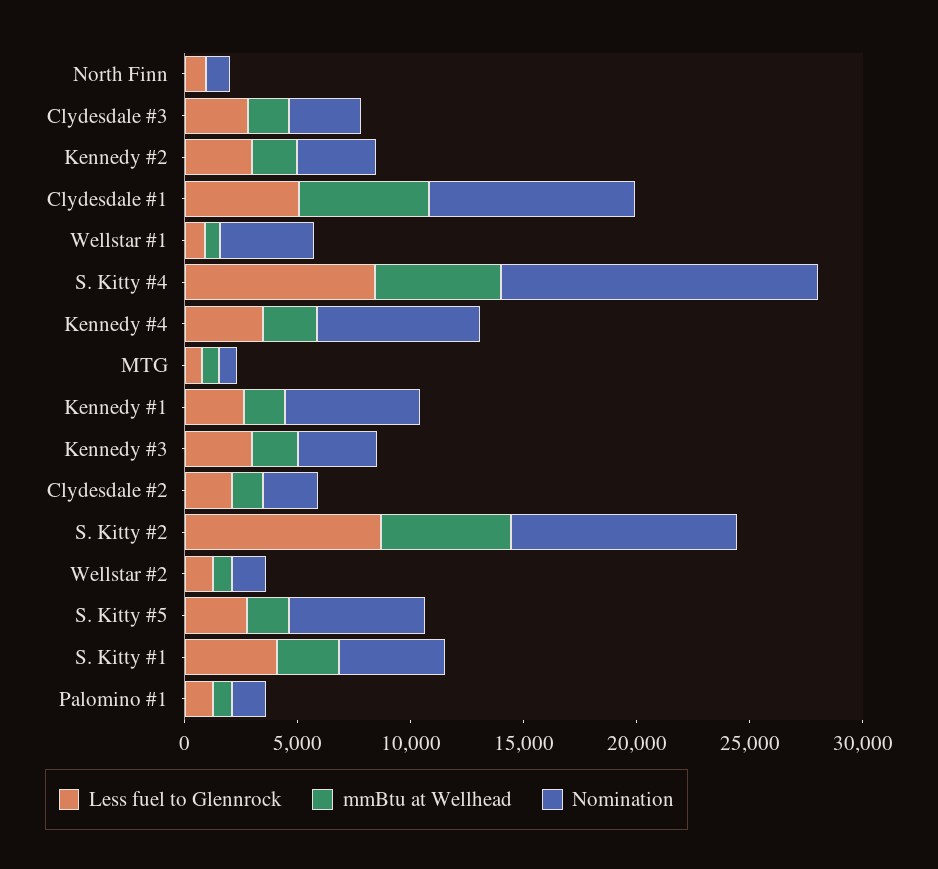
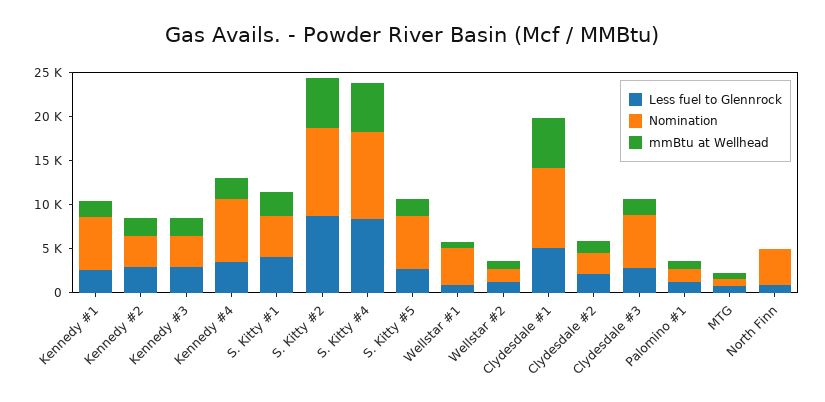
  {
    "Less fuel to Glennrock": {
      "North Finn": 1000,
      "Clydesdale #3": 3000,
      "Kennedy #2": 3000,
      "Clydesdale #1": 5000,
      "Wellstar #1": 1000,
      "S. Kitty #4": 8000,
      "Kennedy #4": 3000,
      "MTG": 1000,
      "Kennedy #1": 3000,
      "Kennedy #3": 3000,
      "Clydesdale #2": 2000,
      "S. Kitty #2": 9000,
      "Wellstar #2": 1000,
      "S. Kitty #5": 3000,
      "S. Kitty #1": 4000,
      "Palomino #1": 1000
    },
    "mmBtu at Wellhead": {
      "North Finn": 0,
      "Clydesdale #3": 2000,
      "Kennedy #2": 2000,
      "Clydesdale #1": 6000,
      "Wellstar #1": 1000,
      "S. Kitty #4": 6000,
      "Kennedy #4": 2000,
      "MTG": 1000,
      "Kennedy #1": 2000,
      "Kennedy #3": 2000,
      "Clydesdale #2": 1000,
      "S. Kitty #2": 6000,
      "Wellstar #2": 1000,
      "S. Kitty #5": 2000,
      "S. Kitty #1": 3000,
      "Palomino #1": 1000
    },
    "Nomination": {
-     "North Finn": 1000,
+     "North Finn": 4000,
-     "Clydesdale #3": 3000,
+     "Clydesdale #3": 6000,
      "Kennedy #2": 4000,
      "Clydesdale #1": 9000,
      "Wellstar #1": 4000,
-     "S. Kitty #4": 14000,
+     "S. Kitty #4": 10000,
      "Kennedy #4": 7000,
      "MTG": 1000,
      "Kennedy #1": 6000,
      "Kennedy #3": 4000,
      "Clydesdale #2": 2000,
      "S. Kitty #2": 10000,
      "Wellstar #2": 2000,
      "S. Kitty #5": 6000,
      "S. Kitty #1": 5000,
      "Palomino #1": 2000
    }
  }

